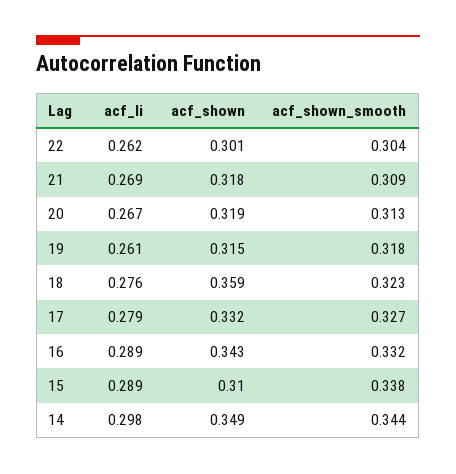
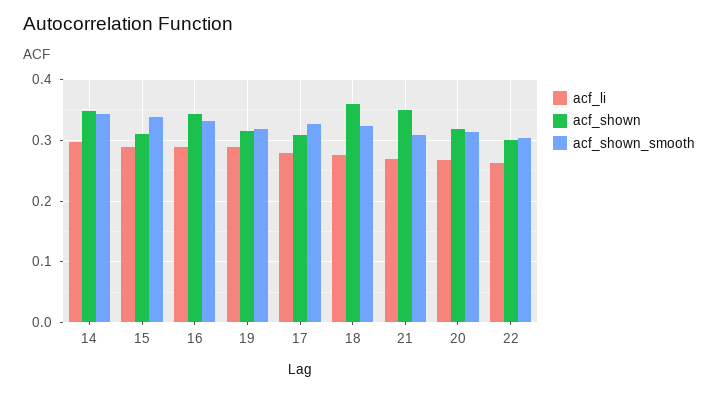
  {
    "acf_li": {
      "22": 0.262,
      "21": 0.269,
      "20": 0.267,
-     "19": 0.261,
+     "19": 0.29,
      "18": 0.276,
      "17": 0.279,
      "16": 0.289,
      "15": 0.289,
      "14": 0.298
    },
    "acf_shown": {
      "22": 0.301,
-     "21": 0.318,
+     "21": 0.35,
      "20": 0.319,
      "19": 0.315,
      "18": 0.359,
-     "17": 0.332,
+     "17": 0.31,
      "16": 0.343,
      "15": 0.31,
      "14": 0.349
    },
    "acf_shown_smooth": {
      "22": 0.304,
      "21": 0.309,
      "20": 0.313,
      "19": 0.318,
      "18": 0.323,
      "17": 0.327,
      "16": 0.332,
      "15": 0.338,
      "14": 0.344
    }
  }

